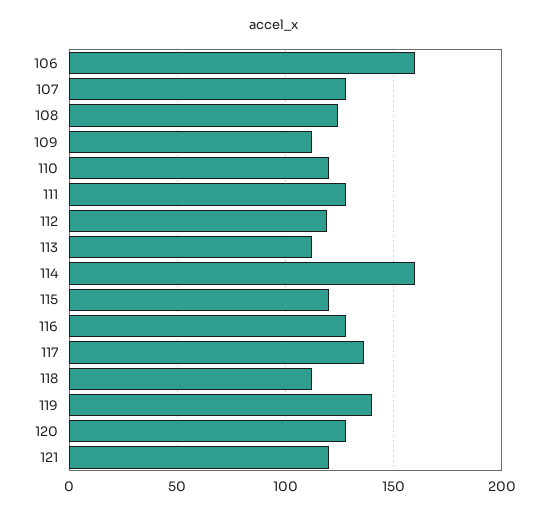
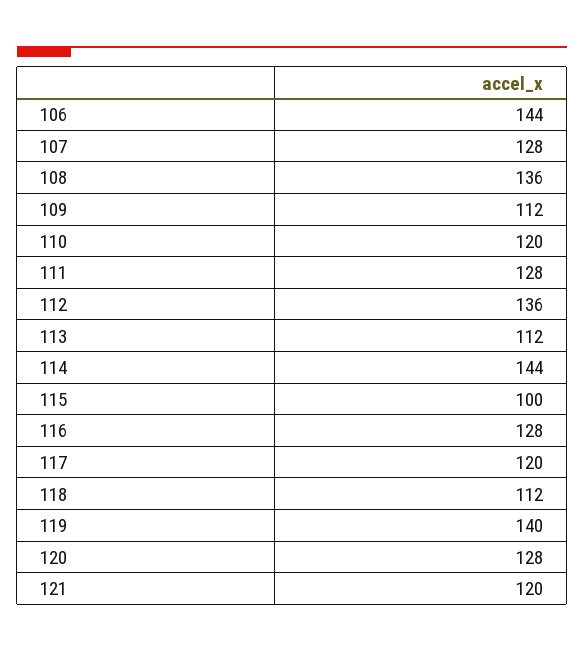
  {
-   "106": 160,
+   "106": 144,
    "107": 128,
-   "108": 125,
+   "108": 136,
    "109": 112,
    "110": 120,
    "111": 128,
-   "112": 120,
+   "112": 136,
    "113": 112,
-   "114": 160,
+   "114": 144,
-   "115": 120,
+   "115": 100,
    "116": 128,
-   "117": 135,
+   "117": 120,
    "118": 112,
    "119": 140,
    "120": 128,
    "121": 120
  }

